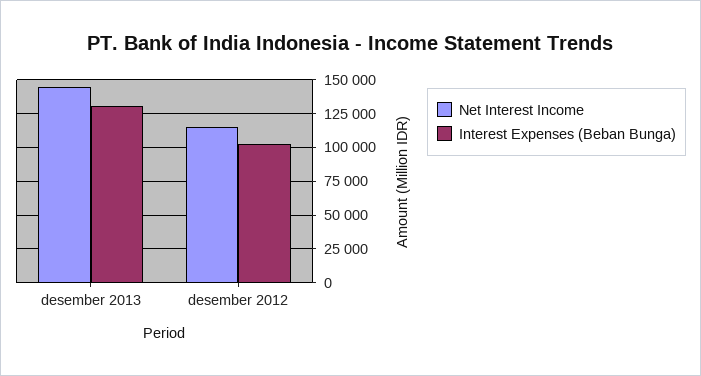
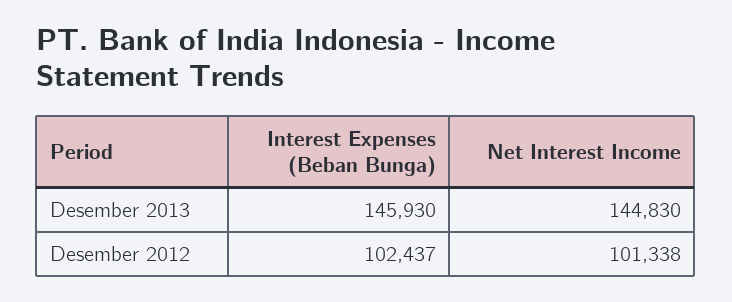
  {
    "Net Interest Income": {
      "desember 2013": 144830,
-     "desember 2012": 115000
+     "desember 2012": 101338
    },
    "Interest Expenses (Beban Bunga)": {
-     "desember 2013": 130000,
+     "desember 2013": 145930,
      "desember 2012": 102437
    }
  }

